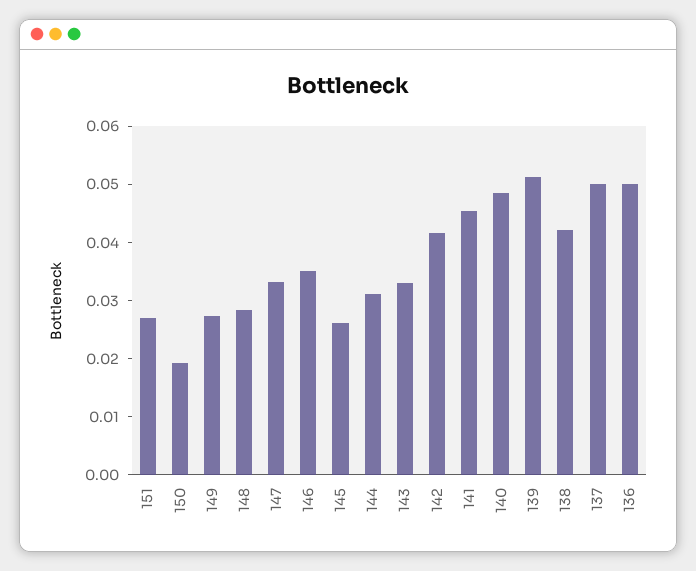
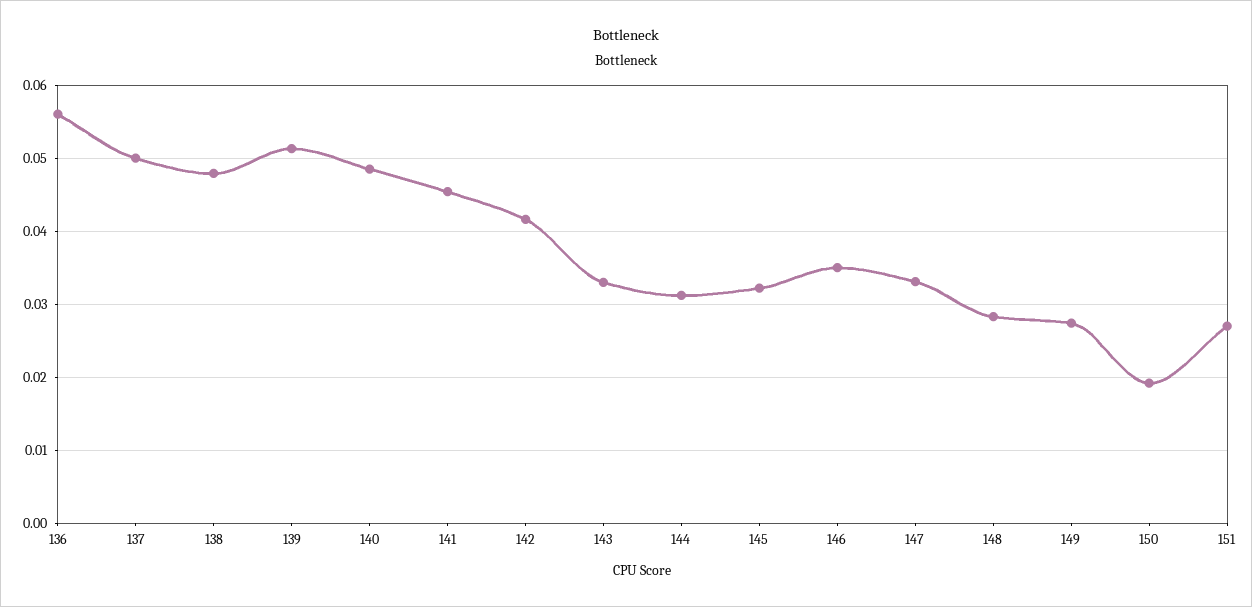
  {
    "151": 0.027,
    "150": 0.019,
    "149": 0.027,
    "148": 0.028,
    "147": 0.033,
    "146": 0.035,
-   "145": 0.026,
+   "145": 0.032,
    "144": 0.031,
    "143": 0.033,
    "142": 0.042,
    "141": 0.045,
    "140": 0.049,
    "139": 0.051,
-   "138": 0.042,
+   "138": 0.048,
    "137": 0.05,
-   "136": 0.05
+   "136": 0.056
  }

